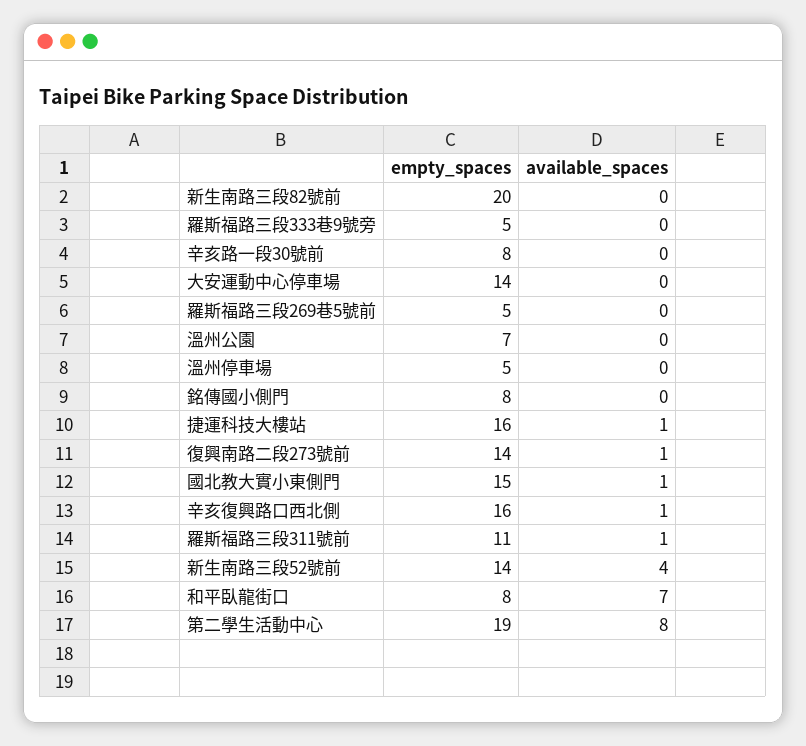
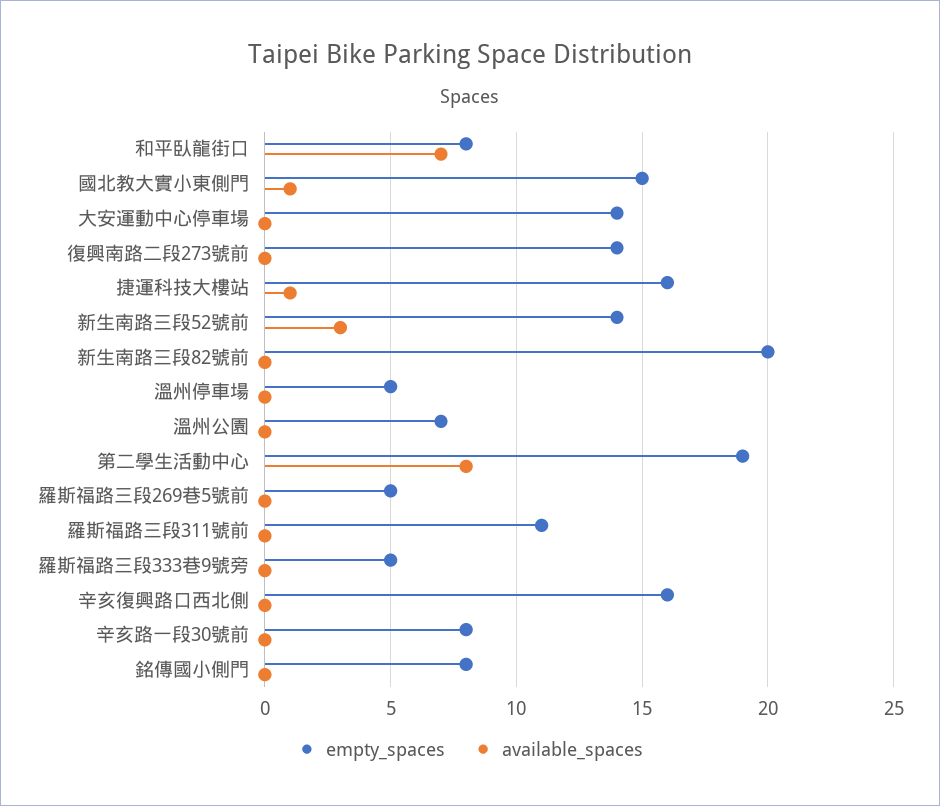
  {
    "empty_spaces": {
      "新生南路三段82號前": 20,
      "羅斯福路三段333巷9號旁": 5,
      "辛亥路一段30號前": 8,
      "大安運動中心停車場": 14,
      "羅斯福路三段269巷5號前": 5,
      "溫州公園": 7,
      "溫州停車場": 5,
      "銘傳國小側門": 8,
      "捷運科技大樓站": 16,
      "復興南路二段273號前": 14,
      "國北教大實小東側門": 15,
      "辛亥復興路口西北側": 16,
      "羅斯福路三段311號前": 11,
      "新生南路三段52號前": 14,
      "和平臥龍街口": 8,
      "第二學生活動中心": 19
    },
    "available_spaces": {
      "新生南路三段82號前": 0,
      "羅斯福路三段333巷9號旁": 0,
      "辛亥路一段30號前": 0,
      "大安運動中心停車場": 0,
      "羅斯福路三段269巷5號前": 0,
      "溫州公園": 0,
      "溫州停車場": 0,
      "銘傳國小側門": 0,
      "捷運科技大樓站": 1,
-     "復興南路二段273號前": 1,
+     "復興南路二段273號前": 0,
      "國北教大實小東側門": 1,
-     "辛亥復興路口西北側": 1,
+     "辛亥復興路口西北側": 0,
-     "羅斯福路三段311號前": 1,
+     "羅斯福路三段311號前": 0,
-     "新生南路三段52號前": 4,
+     "新生南路三段52號前": 3,
      "和平臥龍街口": 7,
      "第二學生活動中心": 8
    }
  }

